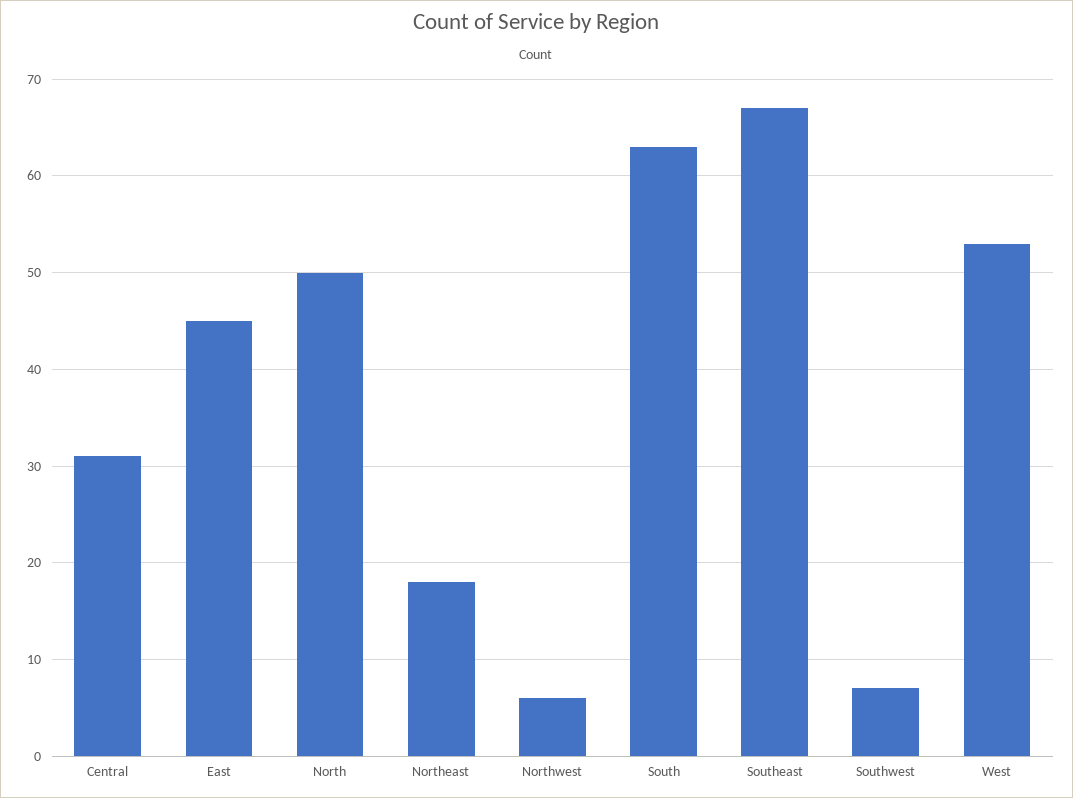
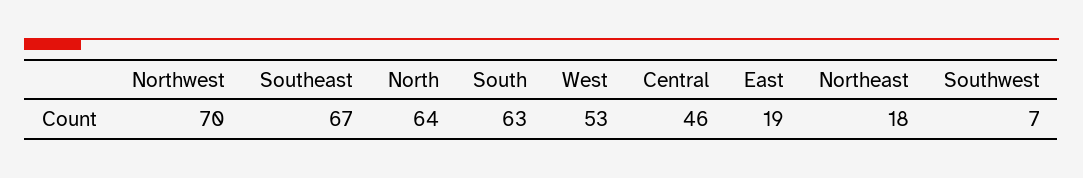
  {
-   "Central": 31,
+   "Central": 46,
-   "East": 45,
+   "East": 19,
-   "North": 50,
+   "North": 64,
    "Northeast": 18,
-   "Northwest": 6,
+   "Northwest": 70,
    "South": 63,
    "Southeast": 67,
    "Southwest": 7,
    "West": 53
  }

